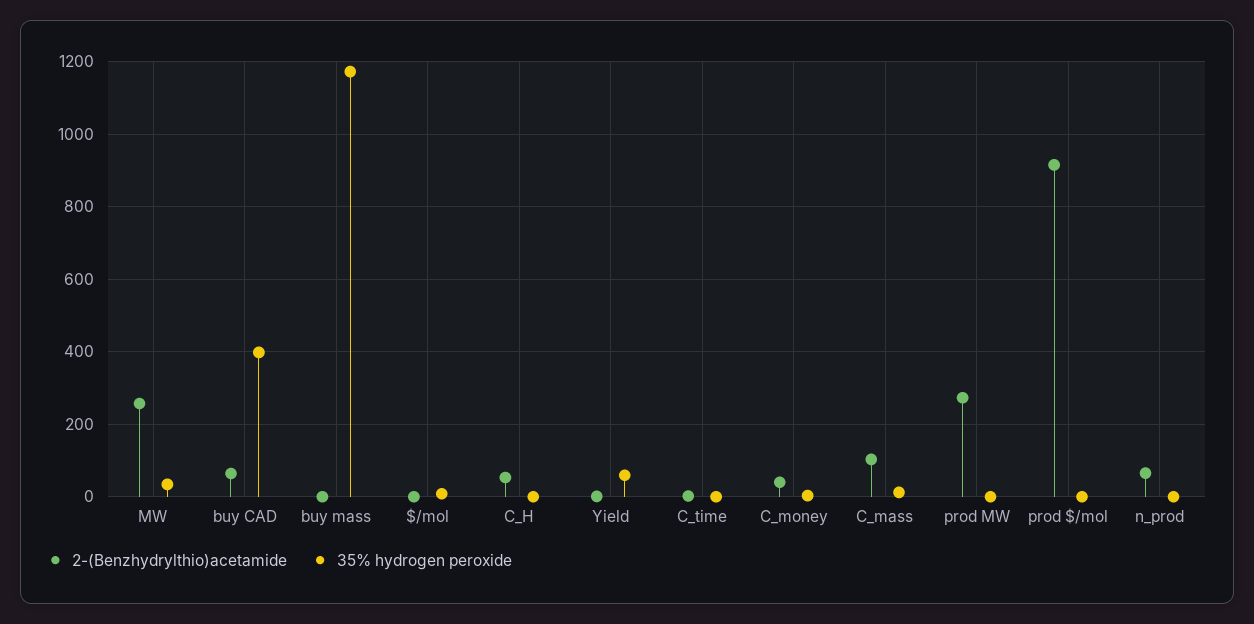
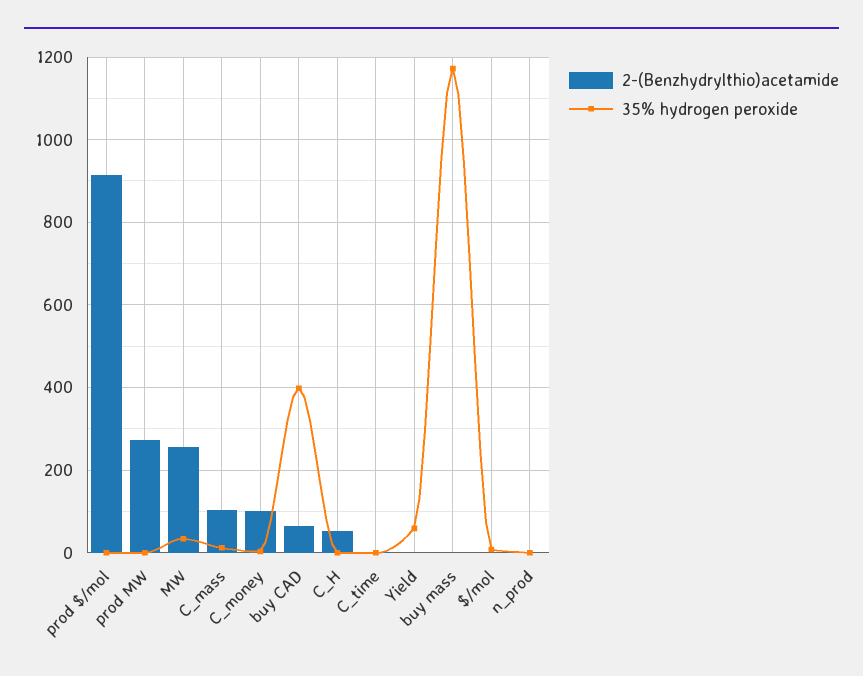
  {
    "2-(Benzhydrylthio)acetamide": {
      "MW": 260,
      "buy CAD": 60,
      "buy mass": 0,
      "$/mol": 0,
      "C_H": 60,
      "Yield": 0,
      "C_time": 0,
-     "C_money": 40,
+     "C_money": 100,
      "C_mass": 100,
      "prod MW": 280,
      "prod $/mol": 920,
-     "n_prod": 60
+     "n_prod": 0
    },
    "35% hydrogen peroxide": {
      "MW": 40,
      "buy CAD": 400,
      "buy mass": 1180,
      "$/mol": 0,
      "C_H": 0,
      "Yield": 60,
      "C_time": 0,
      "C_money": 0,
      "C_mass": 20,
      "prod MW": 0,
      "prod $/mol": 0,
      "n_prod": 0
    }
  }

